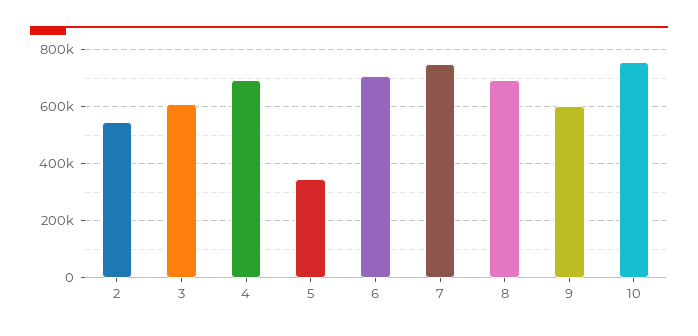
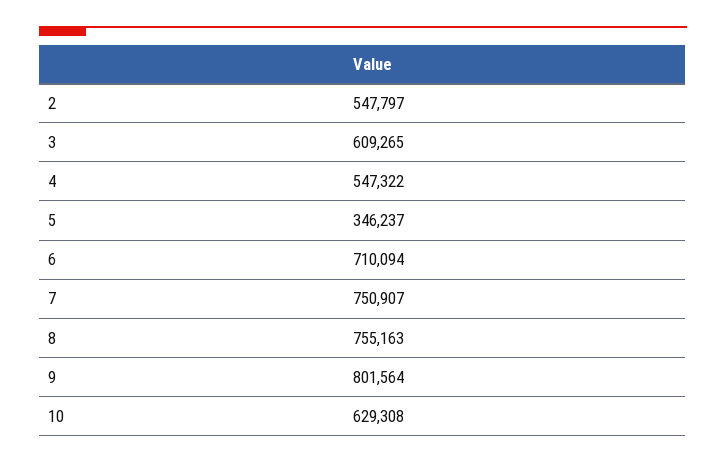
  {
    "2": 547797,
    "3": 609265,
-   "4": 700000,
+   "4": 547322,
    "5": 346237,
    "6": 710094,
    "7": 750907,
-   "8": 700000,
+   "8": 755163,
-   "9": 600000,
+   "9": 801564,
-   "10": 750000
+   "10": 629308
  }

